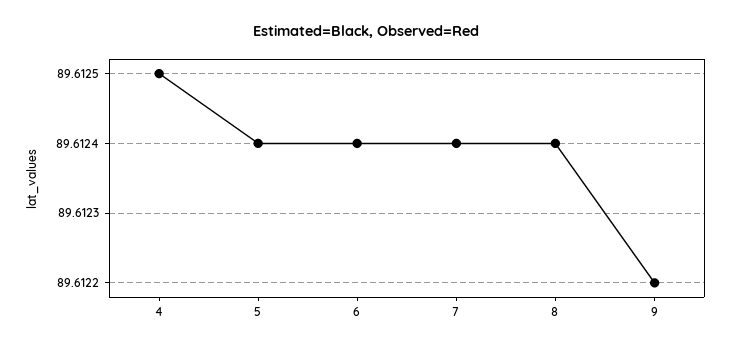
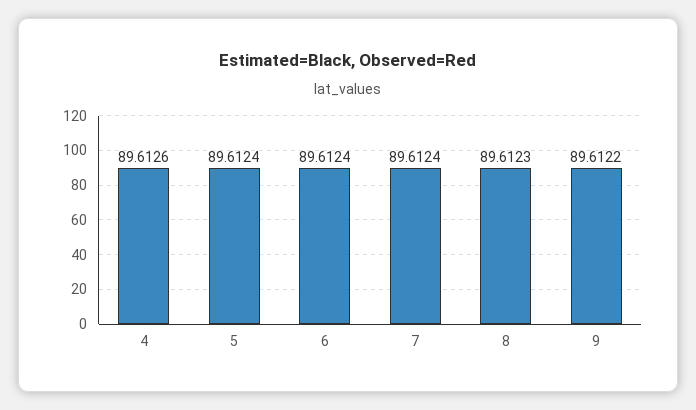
  {
-   "4": 89.6125,
+   "4": 89.6126,
    "5": 89.6124,
    "6": 89.6124,
    "7": 89.6124,
-   "8": 89.6124,
+   "8": 89.6123,
    "9": 89.6122
  }

